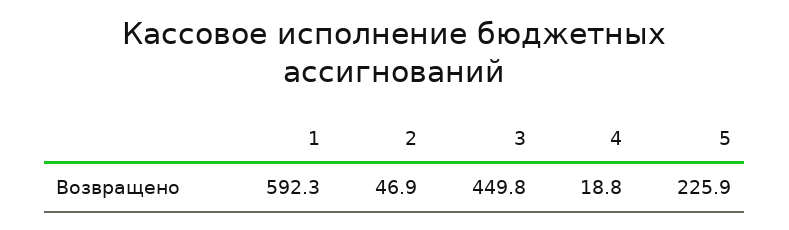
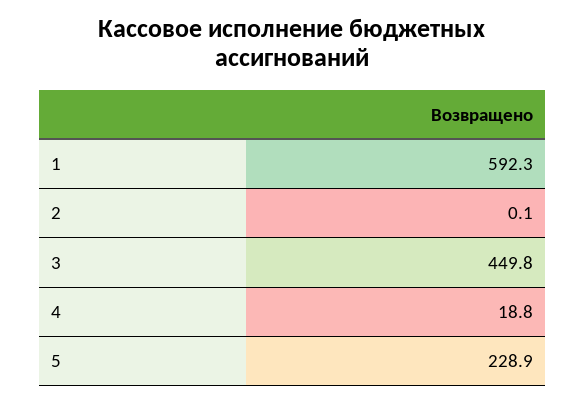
  {
    "1": 592.3,
-   "2": 46.9,
+   "2": 0.1,
    "3": 449.8,
    "4": 18.8,
-   "5": 225.9
+   "5": 228.9
  }

